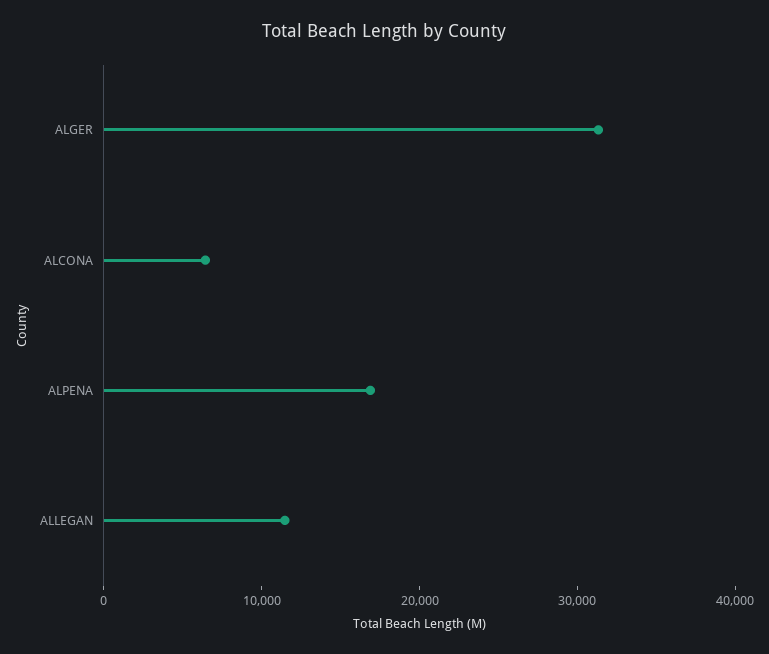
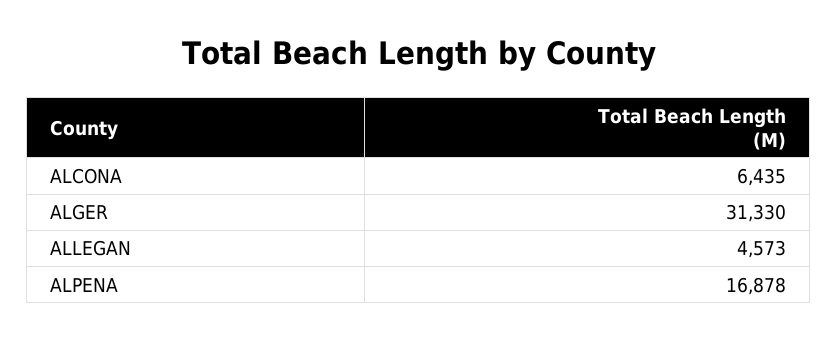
  {
    "ALGER": 31330,
    "ALCONA": 6435,
    "ALPENA": 16878,
-   "ALLEGAN": 12000
+   "ALLEGAN": 4573
  }

